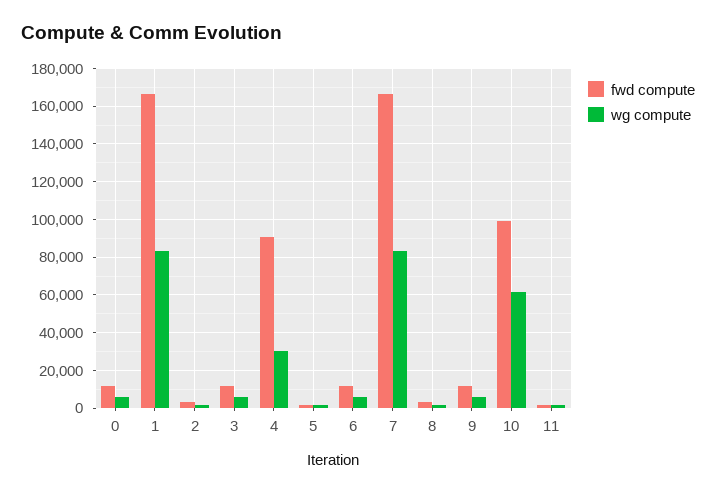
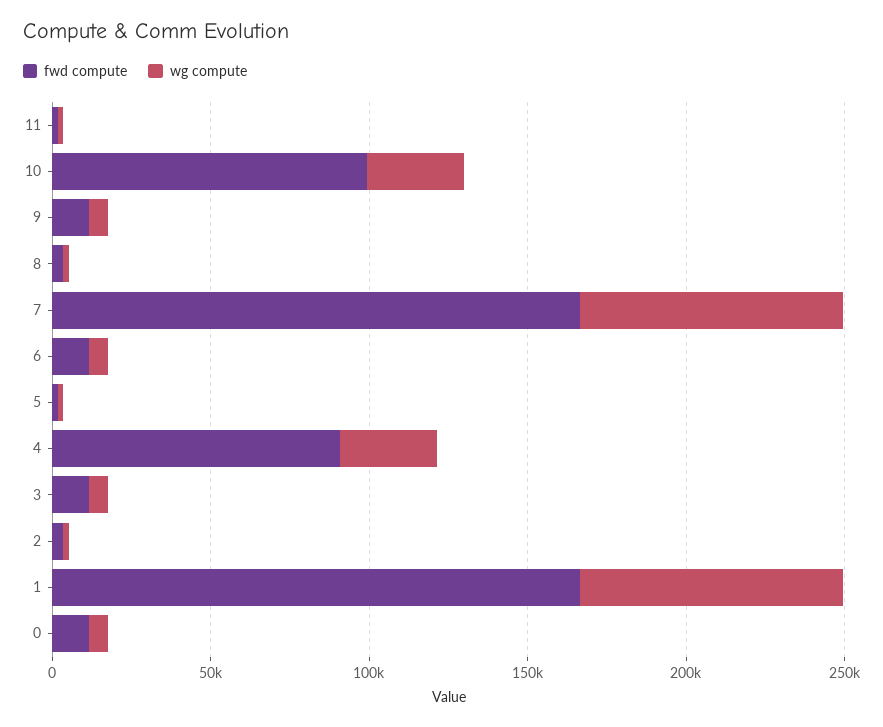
  {
    "fwd compute": {
      "0": 10000,
      "1": 165000,
      "2": 5000,
      "3": 10000,
      "4": 90000,
      "5": 0,
      "6": 10000,
      "7": 165000,
      "8": 5000,
      "9": 10000,
      "10": 100000,
      "11": 0
    },
    "wg compute": {
      "0": 5000,
      "1": 85000,
      "2": 0,
      "3": 5000,
      "4": 30000,
      "5": 0,
      "6": 5000,
      "7": 85000,
      "8": 0,
      "9": 5000,
-     "10": 60000,
+     "10": 30000,
      "11": 0
    }
  }

